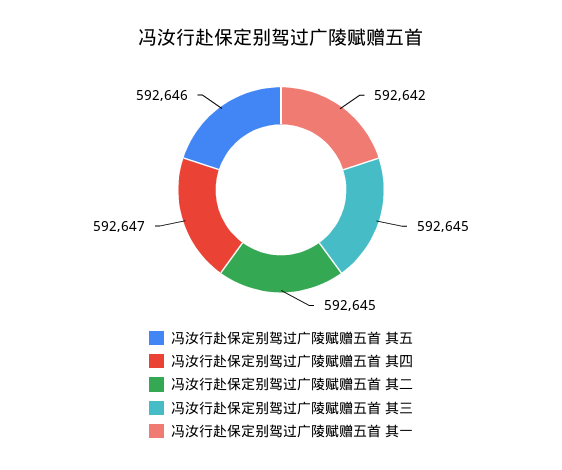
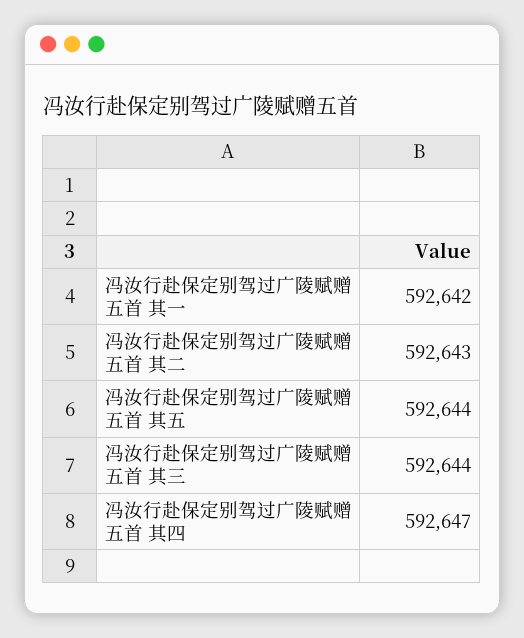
  {
-   "冯汝行赴保定别驾过广陵赋赠五首 其五": 592646,
+   "冯汝行赴保定别驾过广陵赋赠五首 其五": 592644,
    "冯汝行赴保定别驾过广陵赋赠五首 其四": 592647,
-   "冯汝行赴保定别驾过广陵赋赠五首 其二": 592645,
+   "冯汝行赴保定别驾过广陵赋赠五首 其二": 592643,
-   "冯汝行赴保定别驾过广陵赋赠五首 其三": 592645,
+   "冯汝行赴保定别驾过广陵赋赠五首 其三": 592644,
    "冯汝行赴保定别驾过广陵赋赠五首 其一": 592642
  }

